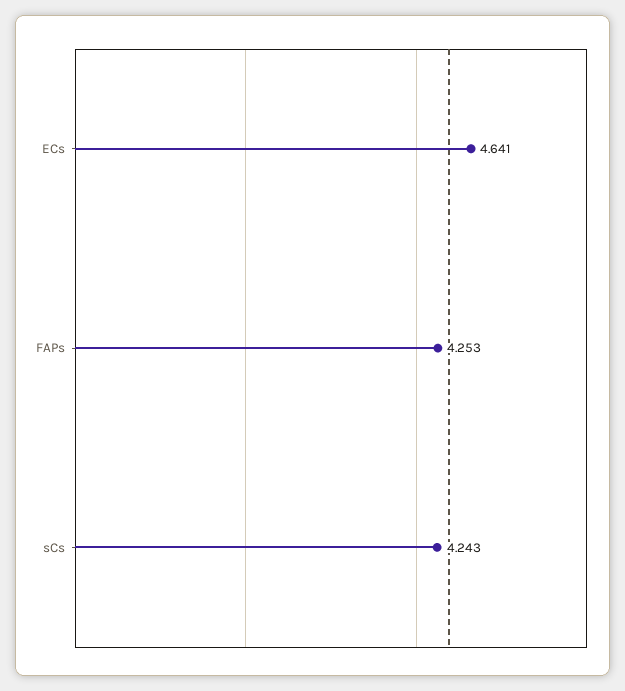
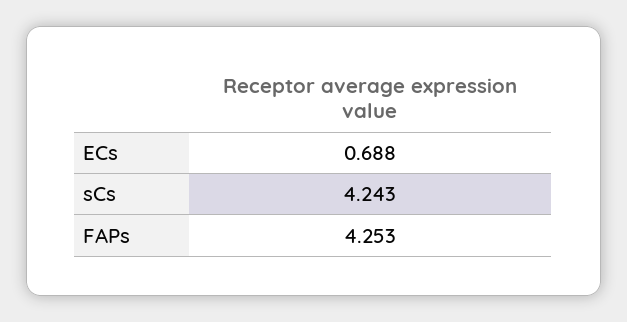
  {
-   "ECs": 4.641,
+   "ECs": 0.688,
    "FAPs": 4.253,
    "sCs": 4.243
  }

